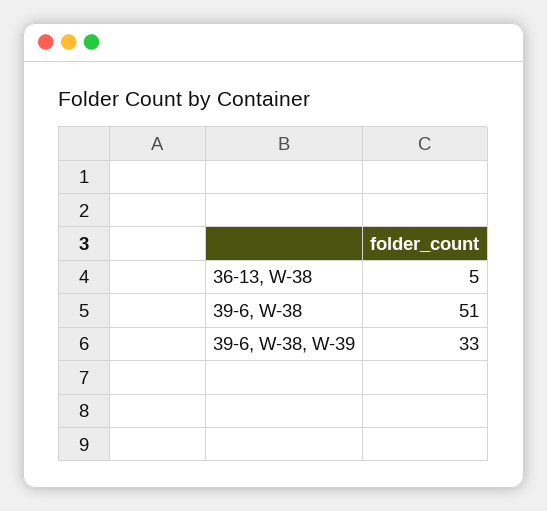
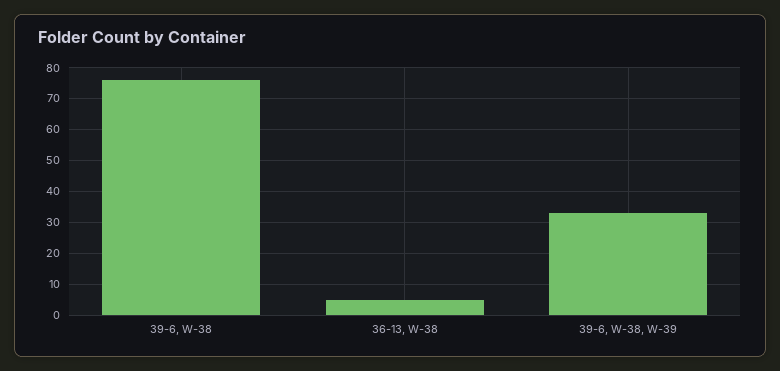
  {
    "36-13, W-38": 5,
-   "39-6, W-38": 51,
+   "39-6, W-38": 75,
    "39-6, W-38, W-39": 33
  }

